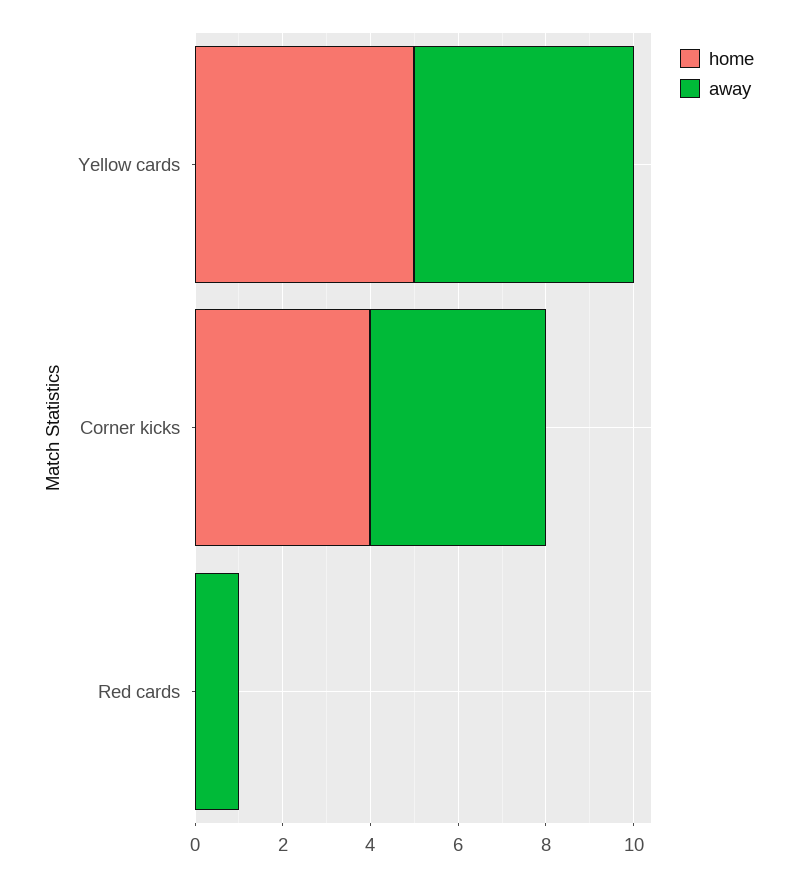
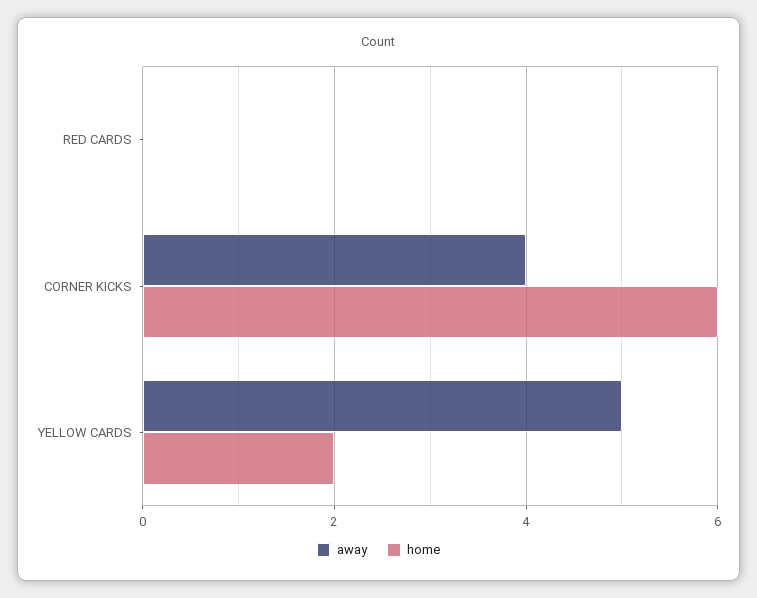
  {
    "home": {
-     "Yellow cards": 5,
+     "Yellow cards": 2,
-     "Corner kicks": 4,
+     "Corner kicks": 6,
      "Red cards": 0
    },
    "away": {
      "Yellow cards": 5,
      "Corner kicks": 4,
-     "Red cards": 1
+     "Red cards": 0
    }
  }

